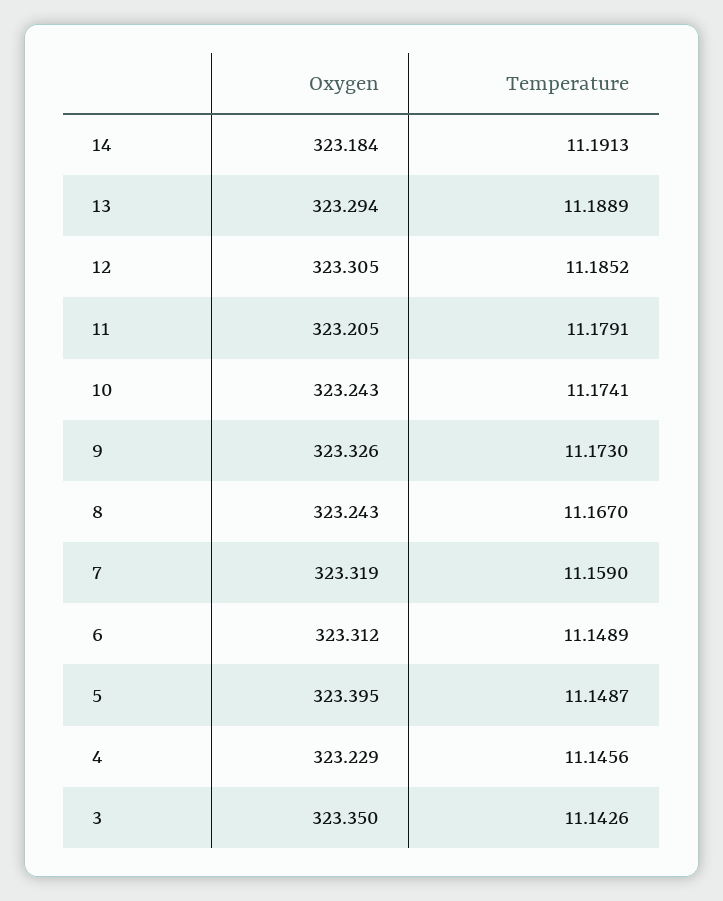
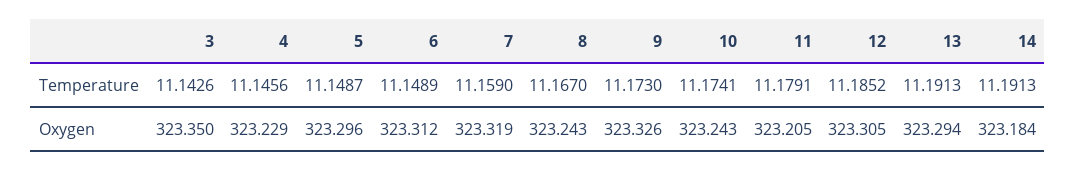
  {
    "Oxygen": {
      "14": 323.184,
      "13": 323.294,
      "12": 323.305,
      "11": 323.205,
      "10": 323.243,
      "9": 323.326,
      "8": 323.243,
      "7": 323.319,
      "6": 323.312,
-     "5": 323.395,
+     "5": 323.296,
      "4": 323.229,
      "3": 323.35
    },
    "Temperature": {
      "14": 11.1913,
-     "13": 11.1889,
+     "13": 11.1913,
      "12": 11.1852,
      "11": 11.1791,
      "10": 11.1741,
      "9": 11.173,
      "8": 11.167,
      "7": 11.159,
      "6": 11.1489,
      "5": 11.1487,
      "4": 11.1456,
      "3": 11.1426
    }
  }

